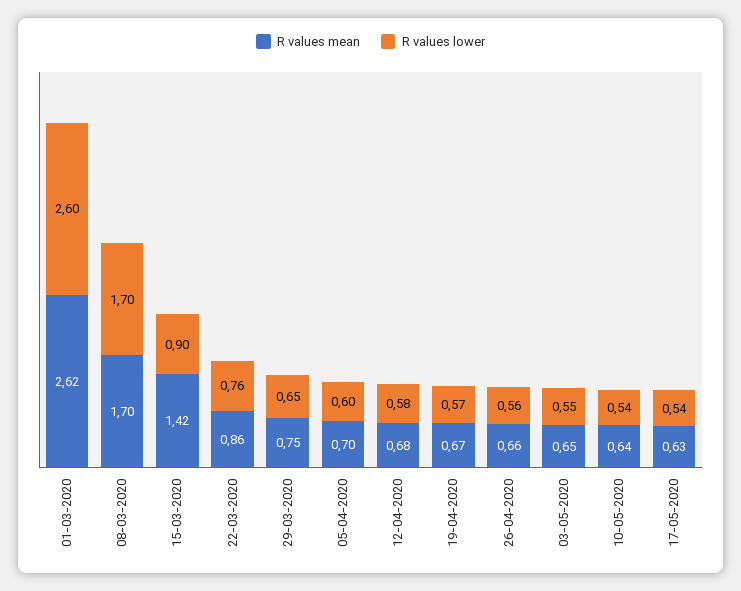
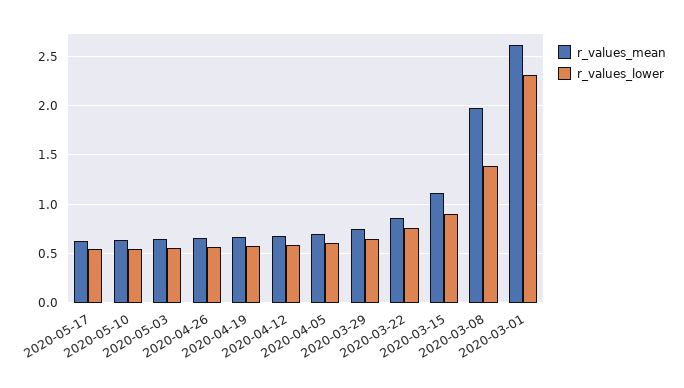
  {
    "R values mean": {
      "01-03-2020": 2.62,
-     "08-03-2020": 1.7,
+     "08-03-2020": 2,
-     "15-03-2020": 1.42,
+     "15-03-2020": 1.1,
      "22-03-2020": 0.86,
      "29-03-2020": 0.75,
      "05-04-2020": 0.7,
      "12-04-2020": 0.68,
      "19-04-2020": 0.67,
      "26-04-2020": 0.66,
      "03-05-2020": 0.65,
      "10-05-2020": 0.64,
      "17-05-2020": 0.63
    },
    "R values lower": {
-     "01-03-2020": 2.6,
+     "01-03-2020": 2.3,
-     "08-03-2020": 1.7,
+     "08-03-2020": 1.4,
      "15-03-2020": 0.9,
      "22-03-2020": 0.76,
      "29-03-2020": 0.65,
      "05-04-2020": 0.6,
      "12-04-2020": 0.58,
      "19-04-2020": 0.57,
      "26-04-2020": 0.56,
      "03-05-2020": 0.55,
      "10-05-2020": 0.54,
      "17-05-2020": 0.54
    }
  }

